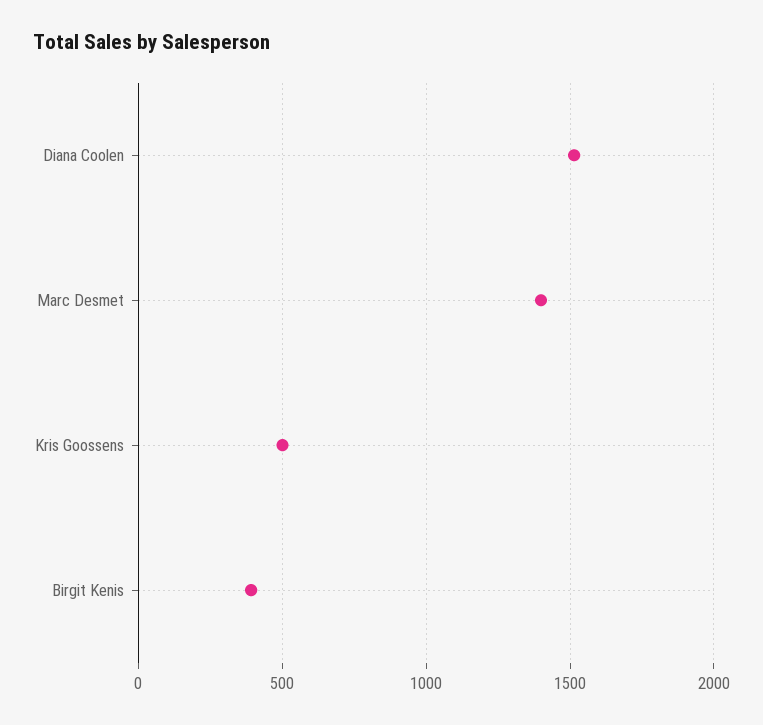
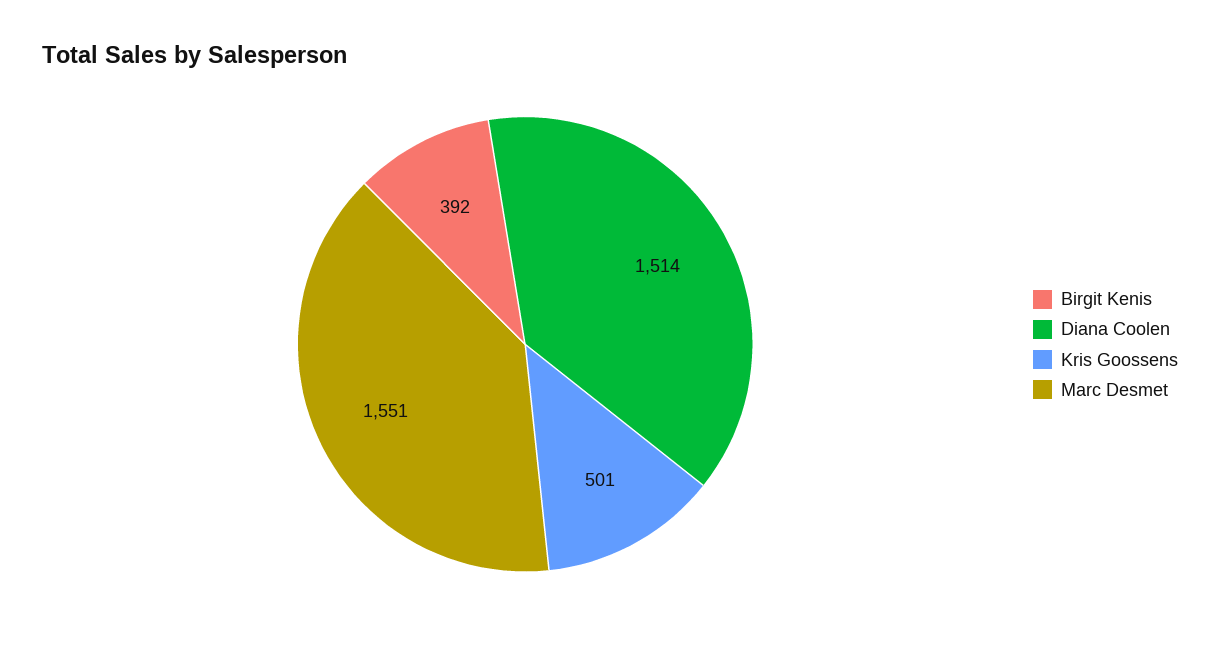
  {
    "Diana Coolen": 1514,
-   "Marc Desmet": 1400,
+   "Marc Desmet": 1551,
    "Kris Goossens": 501,
    "Birgit Kenis": 392
  }

